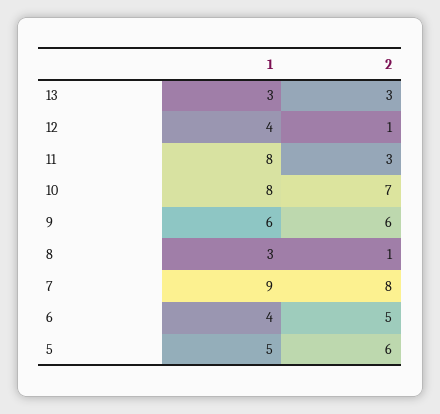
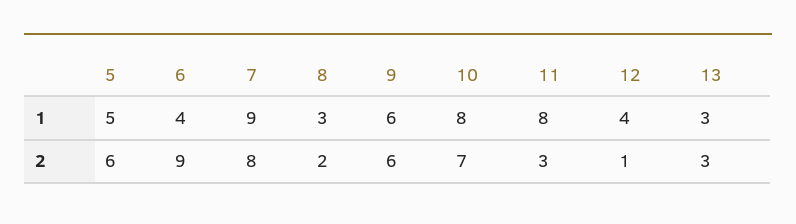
  {
    "1": {
      "13": 3,
      "12": 4,
      "11": 8,
      "10": 8,
      "9": 6,
      "8": 3,
      "7": 9,
      "6": 4,
      "5": 5
    },
    "2": {
      "13": 3,
      "12": 1,
      "11": 3,
      "10": 7,
      "9": 6,
-     "8": 1,
+     "8": 2,
      "7": 8,
-     "6": 5,
+     "6": 9,
      "5": 6
    }
  }

